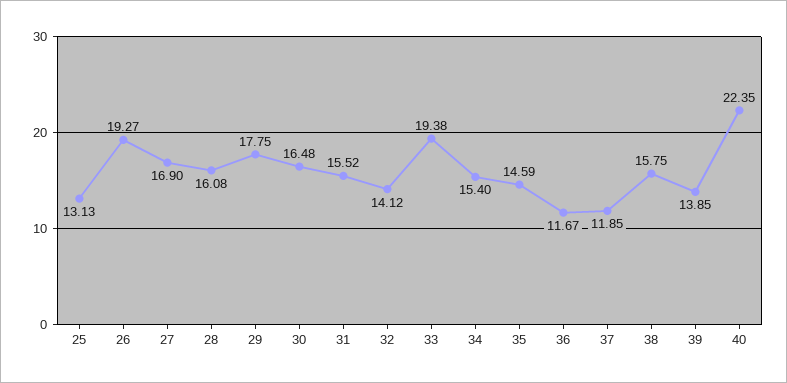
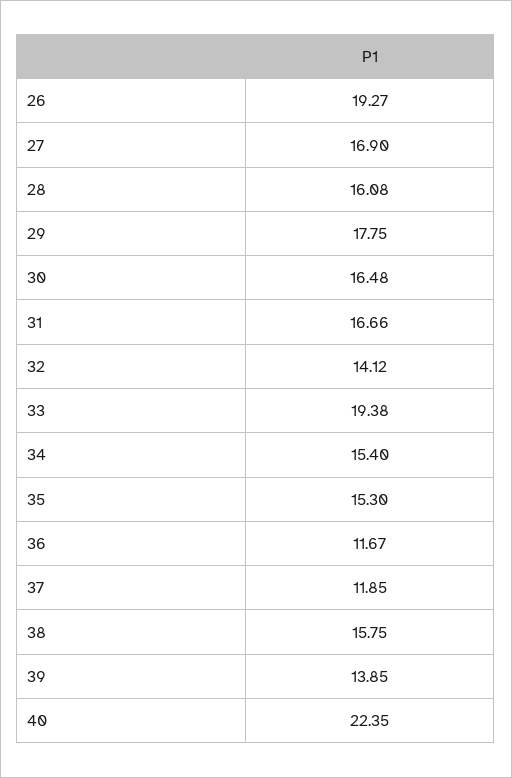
  {
-   "25": 13.13,
    "26": 19.27,
    "27": 16.9,
    "28": 16.08,
    "29": 17.75,
    "30": 16.48,
-   "31": 15.52,
+   "31": 16.66,
    "32": 14.12,
    "33": 19.38,
    "34": 15.4,
-   "35": 14.59,
+   "35": 15.3,
    "36": 11.67,
    "37": 11.85,
    "38": 15.75,
    "39": 13.85,
    "40": 22.35
  }

